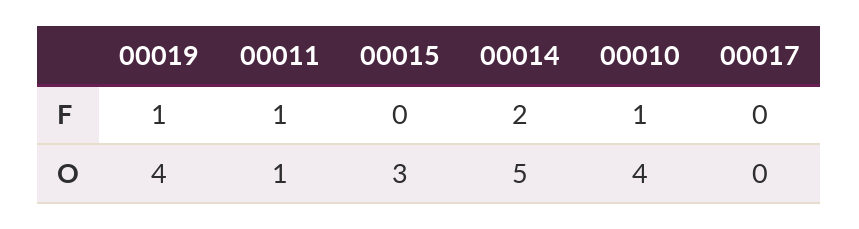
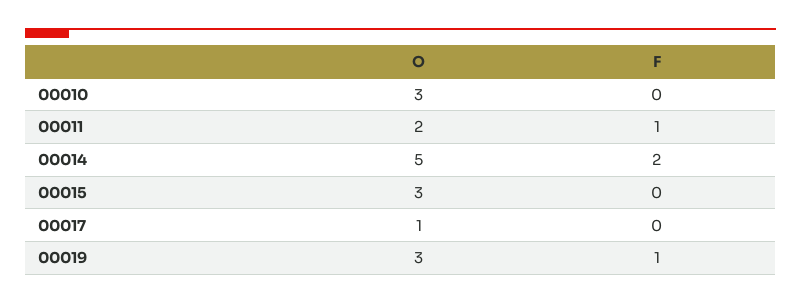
  {
    "00019": {
      "F": 1,
-     "O": 4
+     "O": 3
    },
    "00011": {
      "F": 1,
-     "O": 1
+     "O": 2
    },
    "00015": {
      "F": 0,
      "O": 3
    },
    "00014": {
      "F": 2,
      "O": 5
    },
    "00010": {
-     "F": 1,
+     "F": 0,
-     "O": 4
+     "O": 3
    },
    "00017": {
      "F": 0,
-     "O": 0
+     "O": 1
    }
  }

